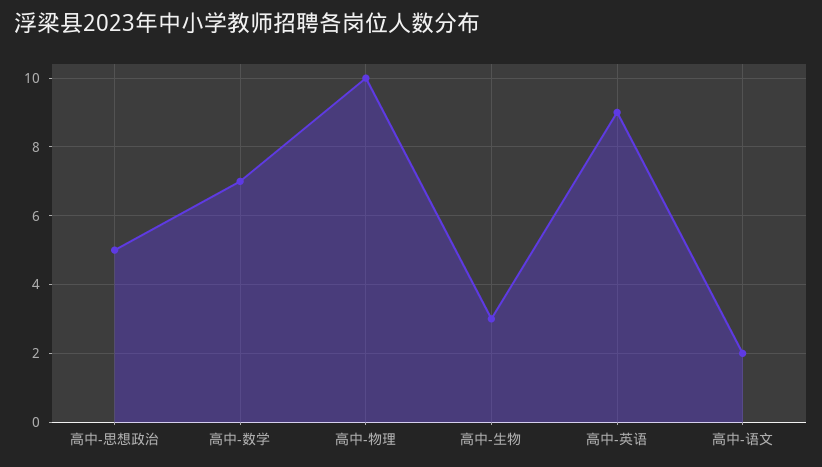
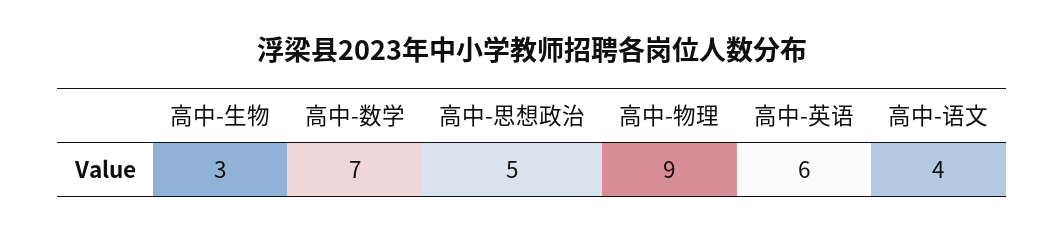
  {
    "高中-思想政治": 5,
    "高中-数学": 7,
-   "高中-物理": 10,
+   "高中-物理": 9,
    "高中-生物": 3,
-   "高中-英语": 9,
+   "高中-英语": 6,
-   "高中-语文": 2
+   "高中-语文": 4
  }

